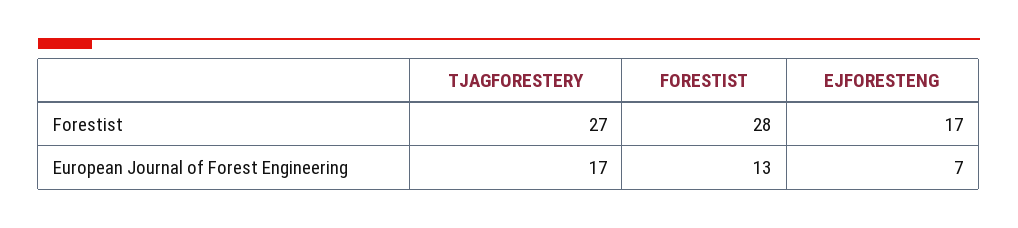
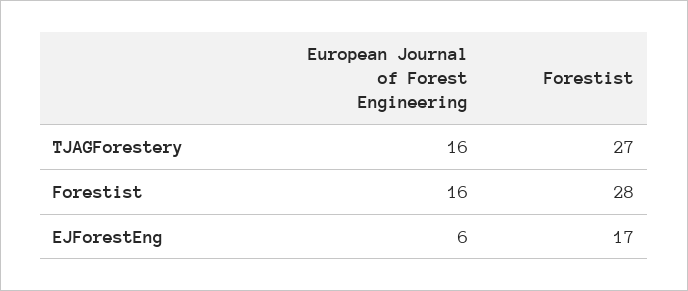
  {
    "TJAGFORESTERY": {
      "Forestist": 27,
-     "European Journal of Forest Engineering": 17
+     "European Journal of Forest Engineering": 16
    },
    "FORESTIST": {
      "Forestist": 28,
-     "European Journal of Forest Engineering": 13
+     "European Journal of Forest Engineering": 16
    },
    "EJFORESTENG": {
      "Forestist": 17,
-     "European Journal of Forest Engineering": 7
+     "European Journal of Forest Engineering": 6
    }
  }

